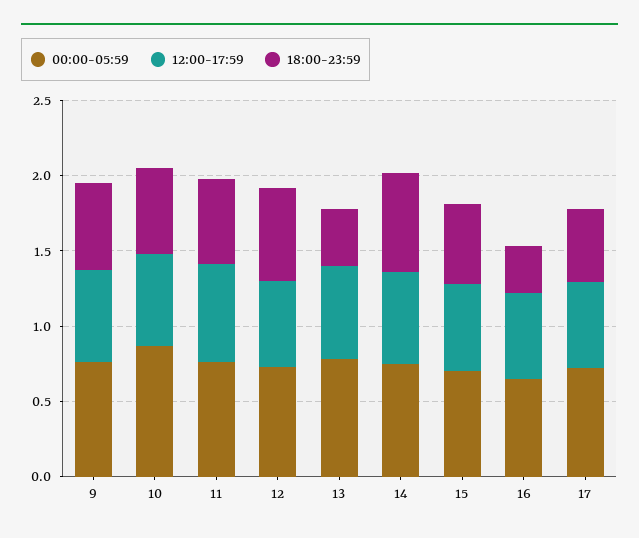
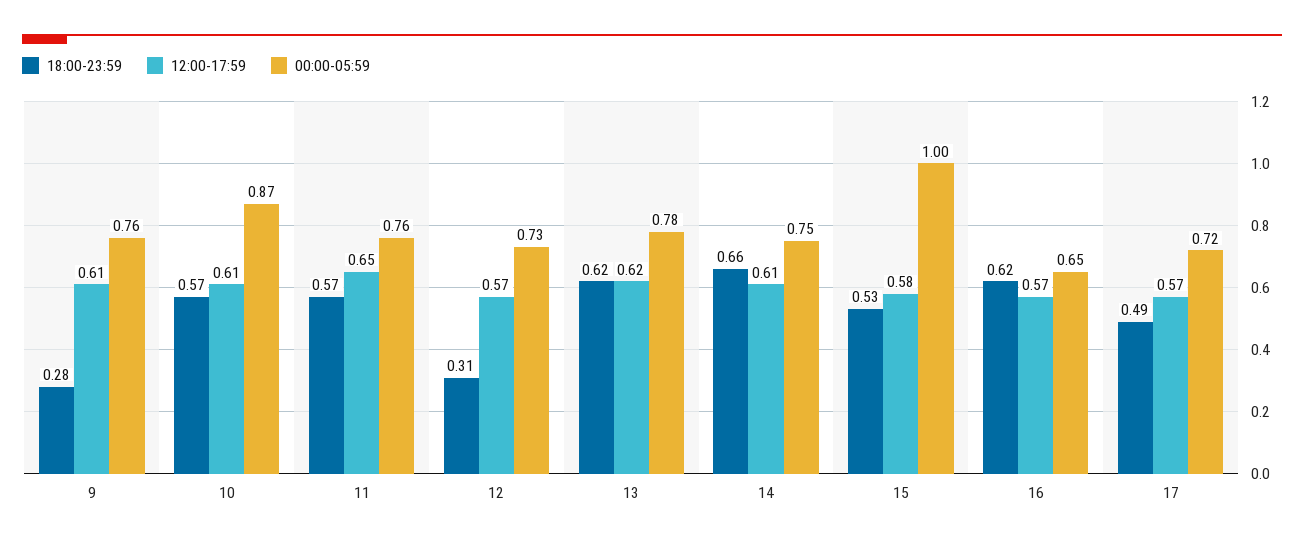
  {
    "00:00-05:59": {
      "9": 0.76,
      "10": 0.87,
      "11": 0.76,
      "12": 0.73,
      "13": 0.78,
      "14": 0.75,
-     "15": 0.7,
+     "15": 1,
      "16": 0.65,
      "17": 0.72
    },
    "12:00-17:59": {
      "9": 0.61,
      "10": 0.61,
      "11": 0.65,
      "12": 0.57,
      "13": 0.62,
      "14": 0.61,
      "15": 0.58,
      "16": 0.57,
      "17": 0.57
    },
    "18:00-23:59": {
-     "9": 0.6,
+     "9": 0.28,
      "10": 0.57,
      "11": 0.57,
-     "12": 0.6,
+     "12": 0.31,
-     "13": 0.4,
+     "13": 0.62,
      "14": 0.66,
      "15": 0.53,
-     "16": 0.3,
+     "16": 0.62,
      "17": 0.49
    }
  }

